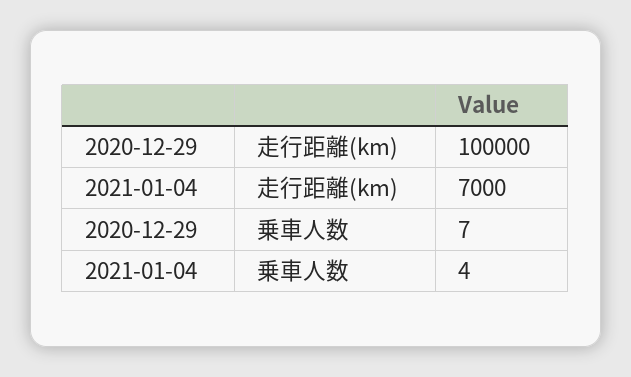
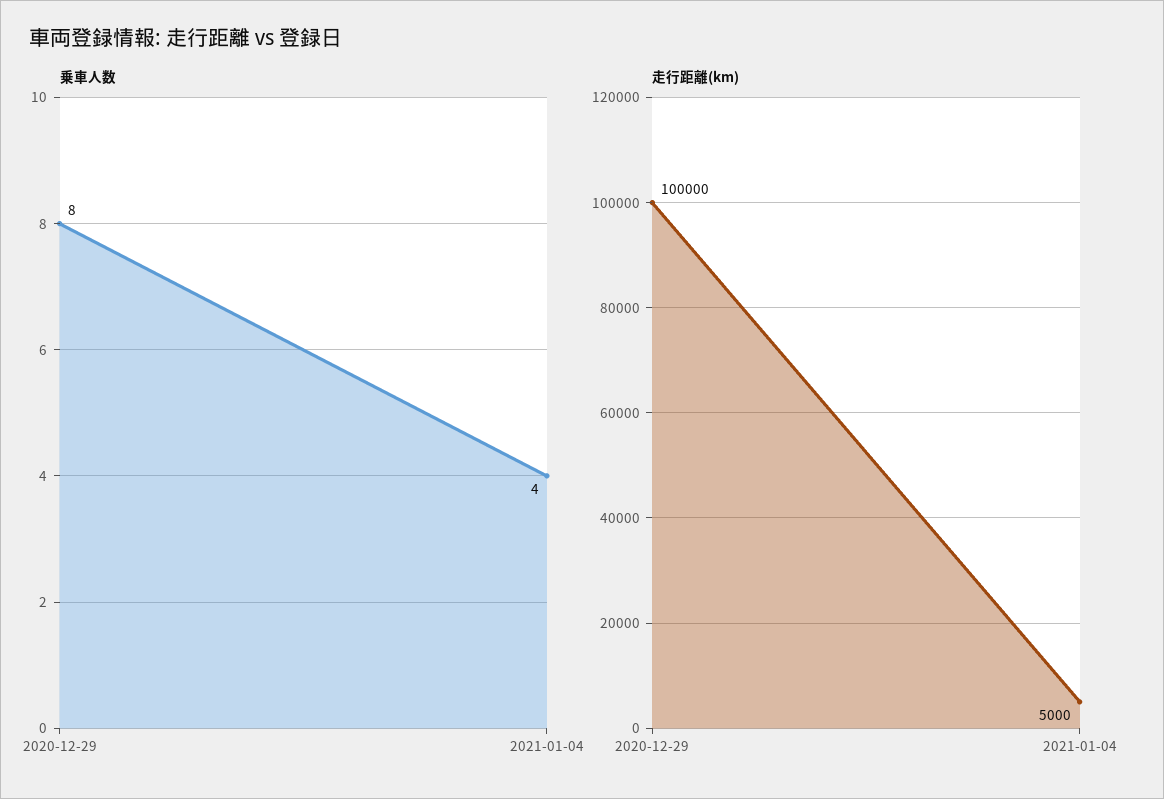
  {
    "走行距離(km)": {
      "2020-12-29": 100000,
-     "2021-01-04": 7000
+     "2021-01-04": 5000
    },
    "乗車人数": {
-     "2020-12-29": 7,
+     "2020-12-29": 8,
      "2021-01-04": 4
    }
  }

